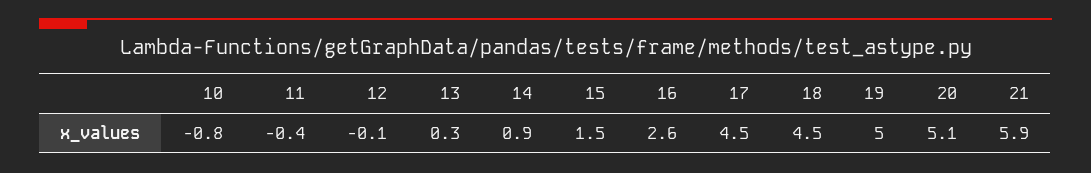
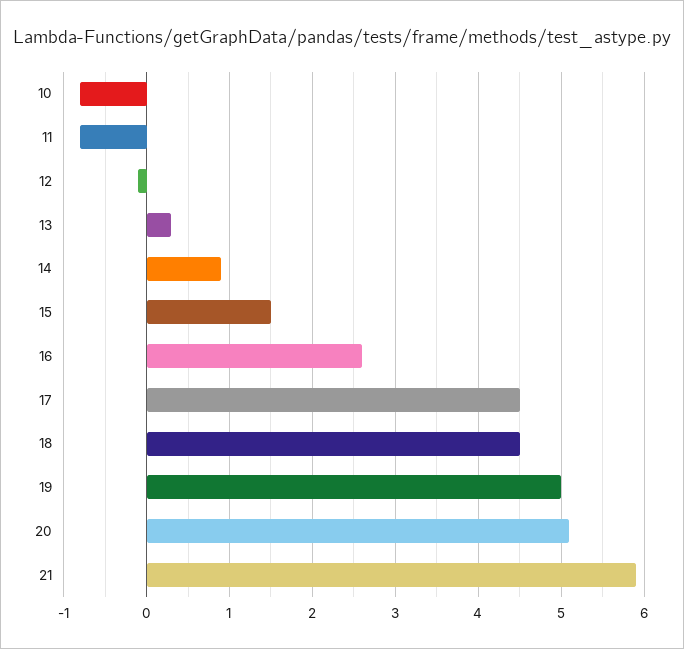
  {
    "10": -0.8,
-   "11": -0.4,
+   "11": -0.8,
    "12": -0.1,
    "13": 0.3,
    "14": 0.9,
    "15": 1.5,
    "16": 2.6,
    "17": 4.5,
    "18": 4.5,
    "19": 5,
    "20": 5.1,
    "21": 5.9
  }

